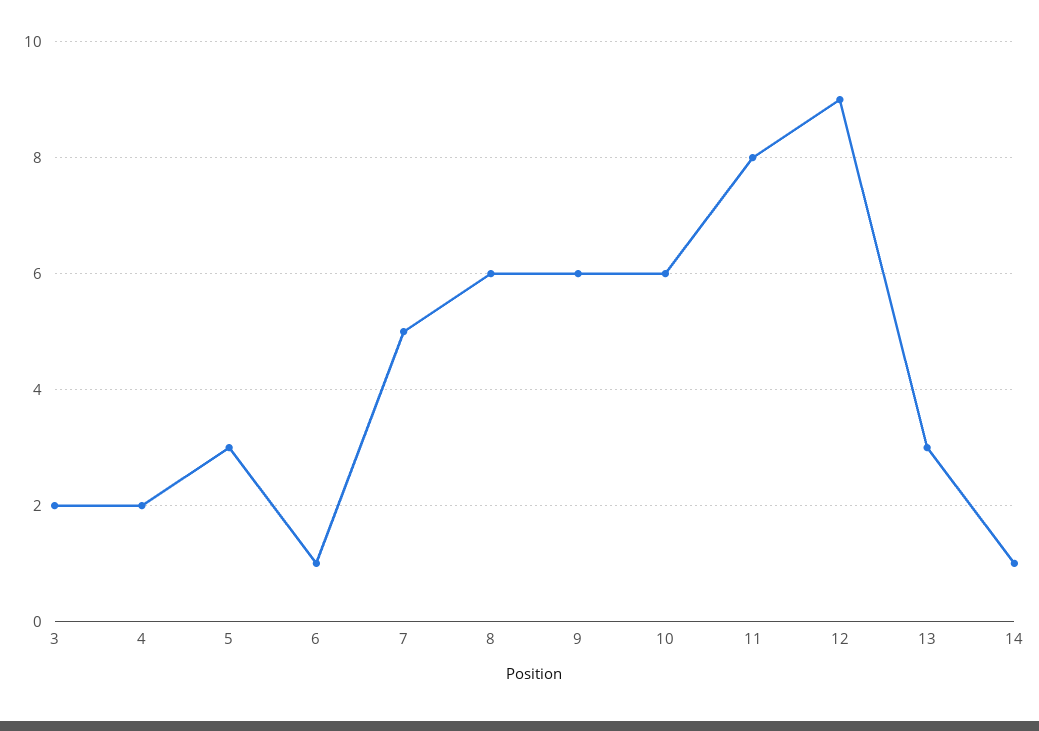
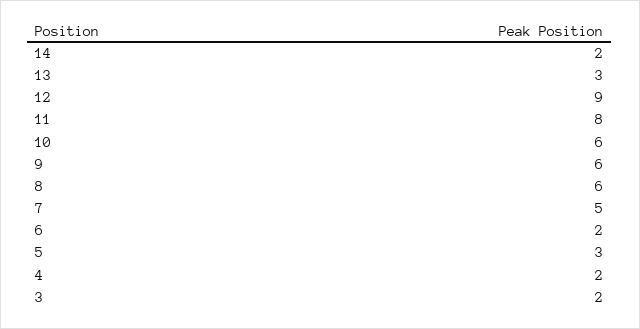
  {
    "3": 2,
    "4": 2,
    "5": 3,
-   "6": 1,
+   "6": 2,
    "7": 5,
    "8": 6,
    "9": 6,
    "10": 6,
    "11": 8,
    "12": 9,
    "13": 3,
-   "14": 1
+   "14": 2
  }

